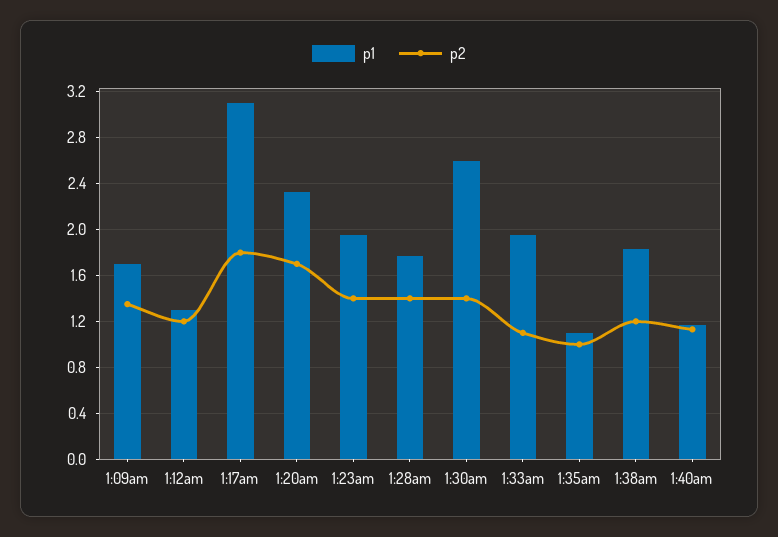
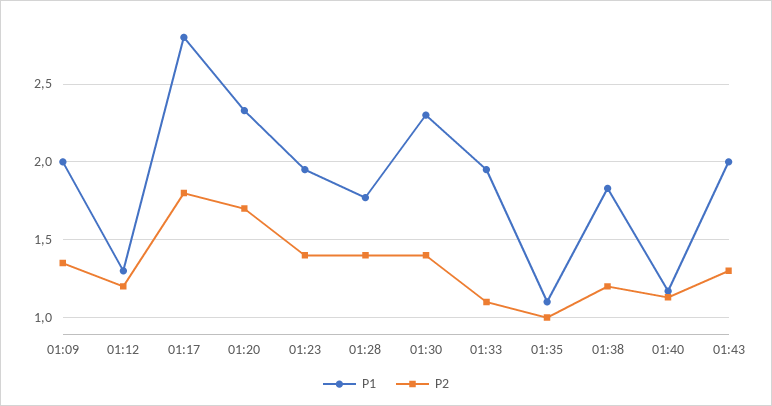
  {
    "p1": {
-     "1:09am": 1.7,
+     "1:09am": 2,
      "1:12am": 1.3,
-     "1:17am": 3.1,
+     "1:17am": 2.8,
      "1:20am": 2.35,
      "1:23am": 1.95,
      "1:28am": 1.75,
-     "1:30am": 2.6,
+     "1:30am": 2.3,
      "1:33am": 1.95,
      "1:35am": 1.1,
      "1:38am": 1.85,
-     "1:40am": 1.15
+     "1:40am": 1.15,
+     "01:43": 2
    },
    "p2": {
      "1:09am": 1.35,
      "1:12am": 1.2,
      "1:17am": 1.8,
      "1:20am": 1.7,
      "1:23am": 1.4,
      "1:28am": 1.4,
      "1:30am": 1.4,
      "1:33am": 1.1,
      "1:35am": 1,
      "1:38am": 1.2,
-     "1:40am": 1.15
+     "1:40am": 1.15,
+     "01:43": 1.3
    }
  }

